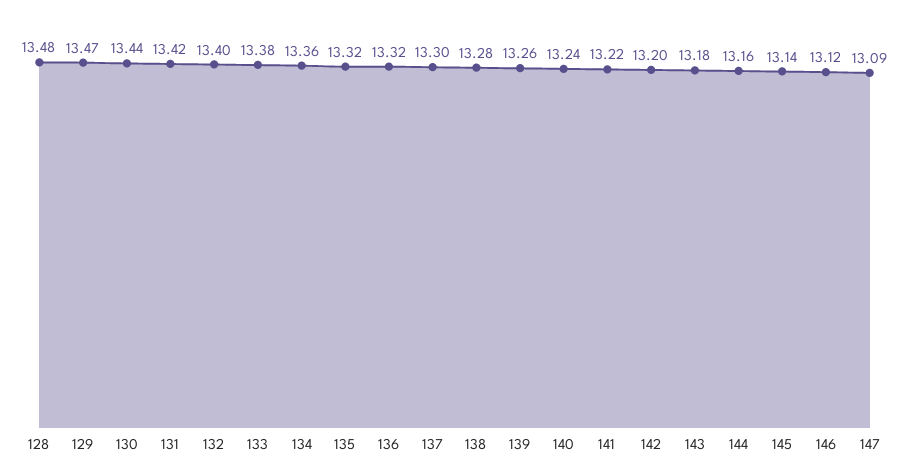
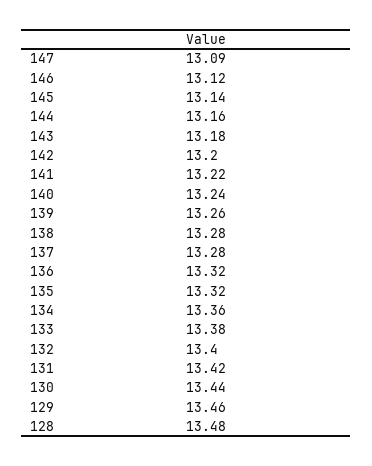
  {
    "128": 13.48,
-   "129": 13.47,
+   "129": 13.46,
    "130": 13.44,
    "131": 13.42,
    "132": 13.4,
    "133": 13.38,
    "134": 13.36,
    "135": 13.32,
    "136": 13.32,
-   "137": 13.3,
+   "137": 13.28,
    "138": 13.28,
    "139": 13.26,
    "140": 13.24,
    "141": 13.22,
    "142": 13.2,
    "143": 13.18,
    "144": 13.16,
    "145": 13.14,
    "146": 13.12,
    "147": 13.09
  }

